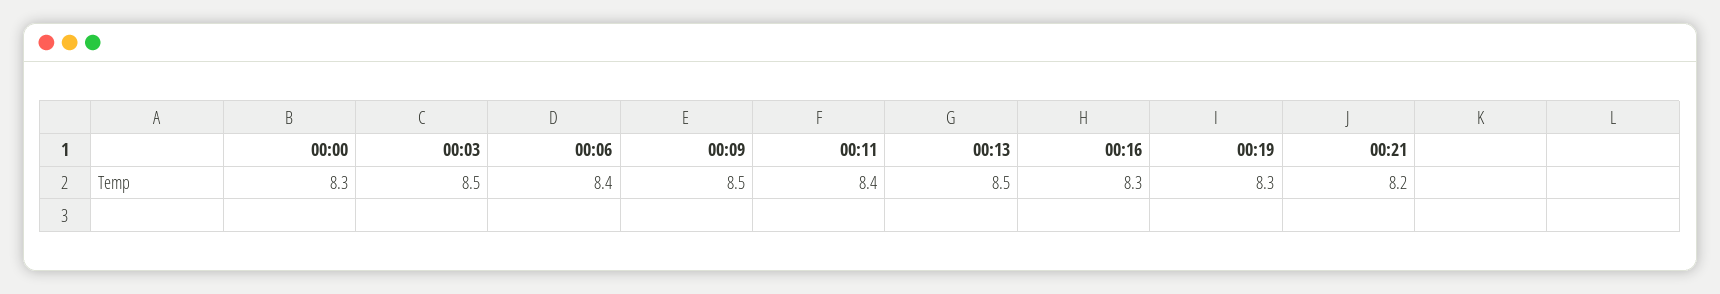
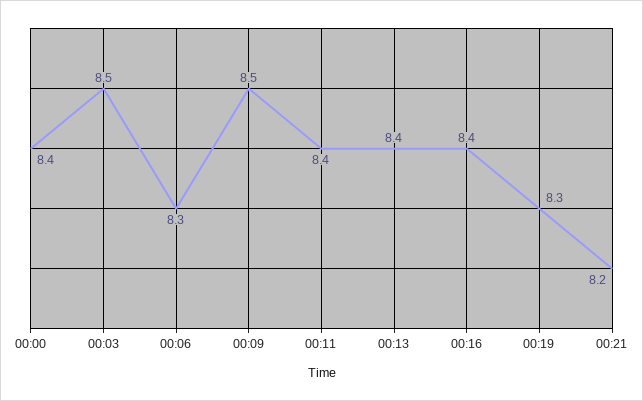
  {
-   "00:00": 8.3,
+   "00:00": 8.4,
    "00:03": 8.5,
-   "00:06": 8.4,
+   "00:06": 8.3,
    "00:09": 8.5,
    "00:11": 8.4,
-   "00:13": 8.5,
+   "00:13": 8.4,
-   "00:16": 8.3,
+   "00:16": 8.4,
    "00:19": 8.3,
    "00:21": 8.2
  }

